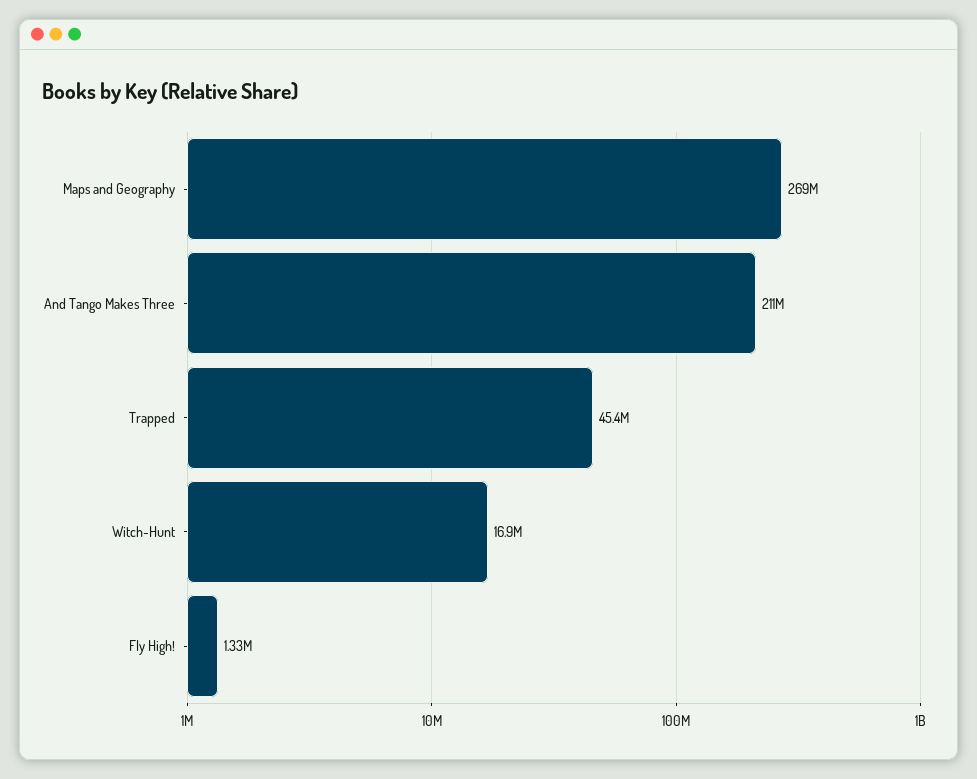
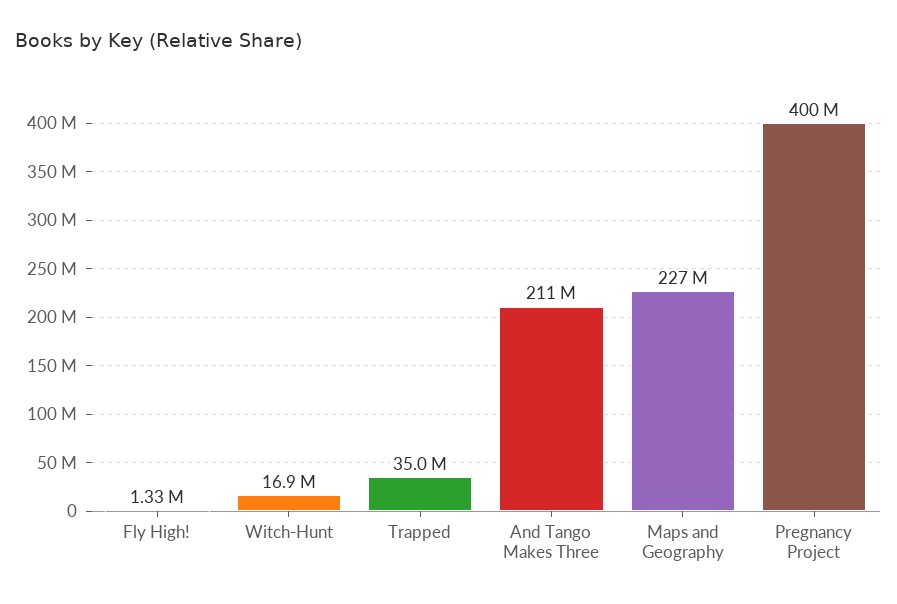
  {
-   "Maps and Geography": 269000000,
+   "Maps and Geography": 227000000,
    "And Tango Makes Three": 211000000,
-   "Trapped": 45400000,
+   "Trapped": 35000000,
    "Witch-Hunt": 16900000,
-   "Fly High!": 1330000
+   "Fly High!": 1330000,
+   "Pregnancy Project": 400000000
  }

